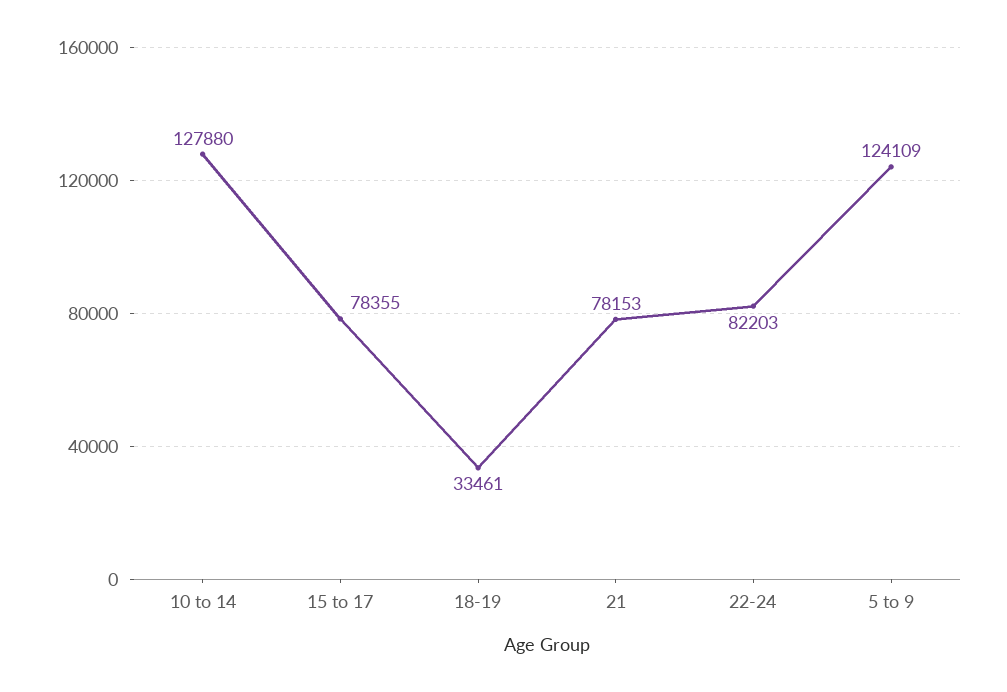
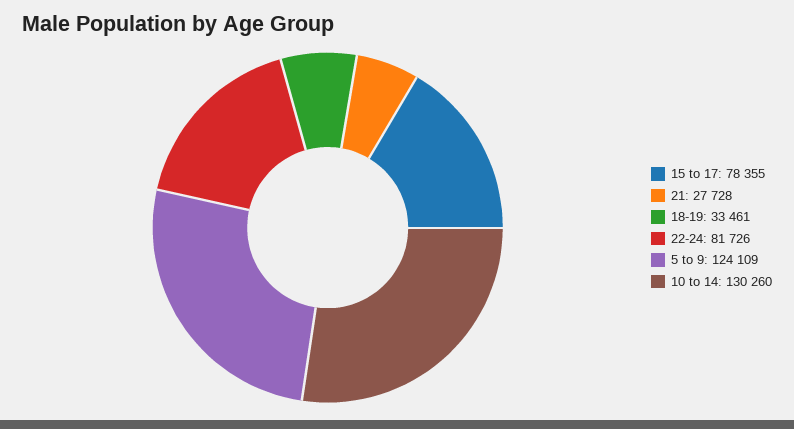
  {
-   "10 to 14": 127880,
+   "10 to 14": 130260,
    "15 to 17": 78355,
    "18-19": 33461,
-   "21": 78153,
+   "21": 27728,
-   "22-24": 82203,
+   "22-24": 81726,
    "5 to 9": 124109
  }

